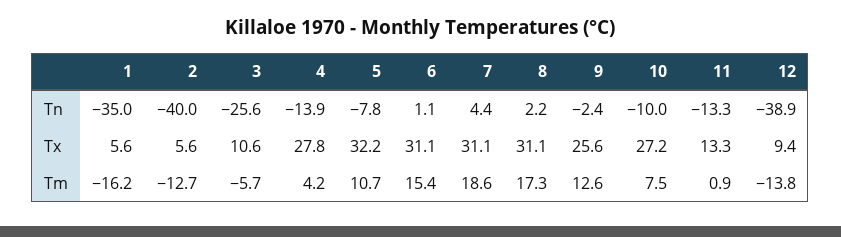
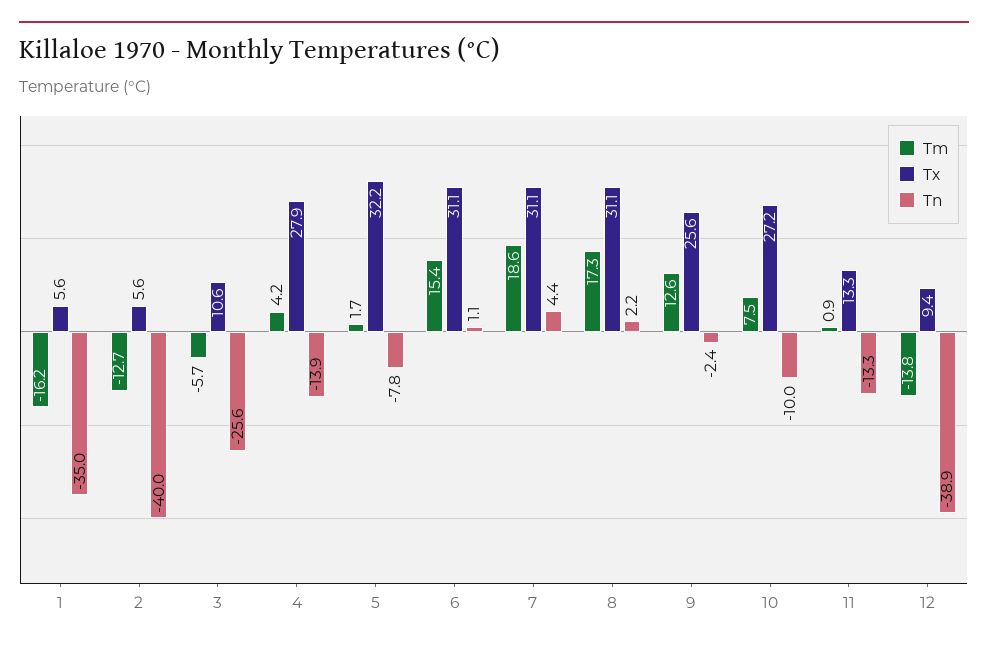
  {
    "Tn": {
      "1": -35,
      "2": -40,
      "3": -25.6,
      "4": -13.9,
      "5": -7.8,
      "6": 1.1,
      "7": 4.4,
      "8": 2.2,
      "9": -2.4,
      "10": -10,
      "11": -13.3,
      "12": -38.9
    },
    "Tx": {
      "1": 5.6,
      "2": 5.6,
      "3": 10.6,
-     "4": 27.8,
+     "4": 27.9,
      "5": 32.2,
      "6": 31.1,
      "7": 31.1,
      "8": 31.1,
      "9": 25.6,
      "10": 27.2,
      "11": 13.3,
      "12": 9.4
    },
    "Tm": {
      "1": -16.2,
      "2": -12.7,
      "3": -5.7,
      "4": 4.2,
-     "5": 10.7,
+     "5": 1.7,
      "6": 15.4,
      "7": 18.6,
      "8": 17.3,
      "9": 12.6,
      "10": 7.5,
      "11": 0.9,
      "12": -13.8
    }
  }

